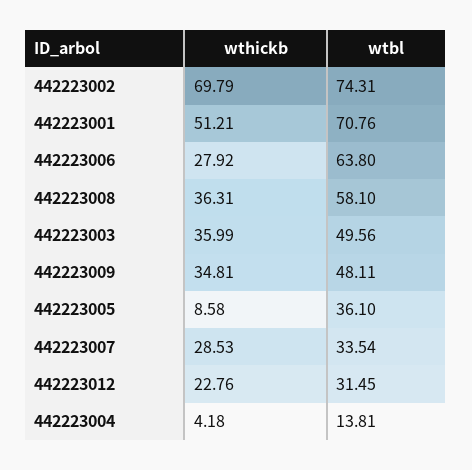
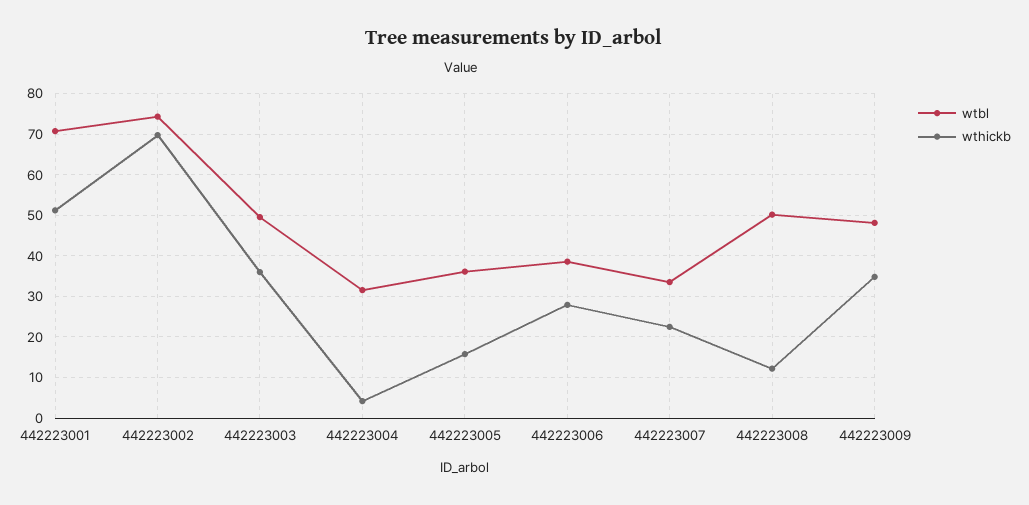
  {
    "wthickb": {
      "442223002": 69.79,
      "442223001": 51.21,
      "442223006": 27.92,
-     "442223008": 36.31,
+     "442223008": 12,
      "442223003": 35.99,
      "442223009": 34.81,
-     "442223005": 8.58,
+     "442223005": 16,
-     "442223007": 28.53,
+     "442223007": 22,
-     "442223012": 22.76,
      "442223004": 4.18
    },
    "wtbl": {
      "442223002": 74.31,
      "442223001": 70.76,
-     "442223006": 63.8,
+     "442223006": 38,
-     "442223008": 58.1,
+     "442223008": 50,
      "442223003": 49.56,
      "442223009": 48.11,
      "442223005": 36.1,
      "442223007": 33.54,
-     "442223012": 31.45,
-     "442223004": 13.81
+     "442223004": 32
    }
  }

